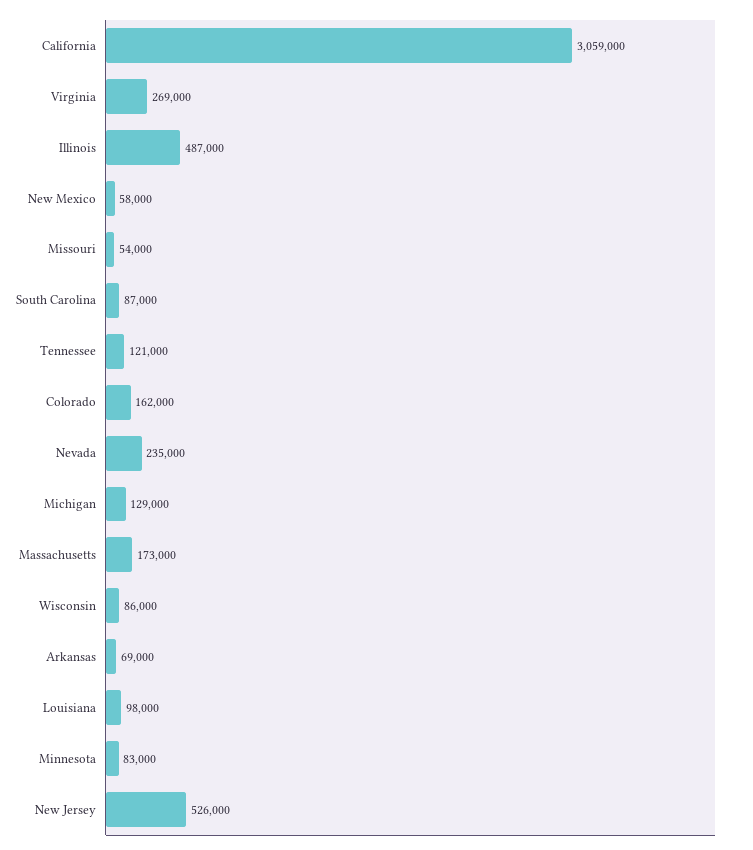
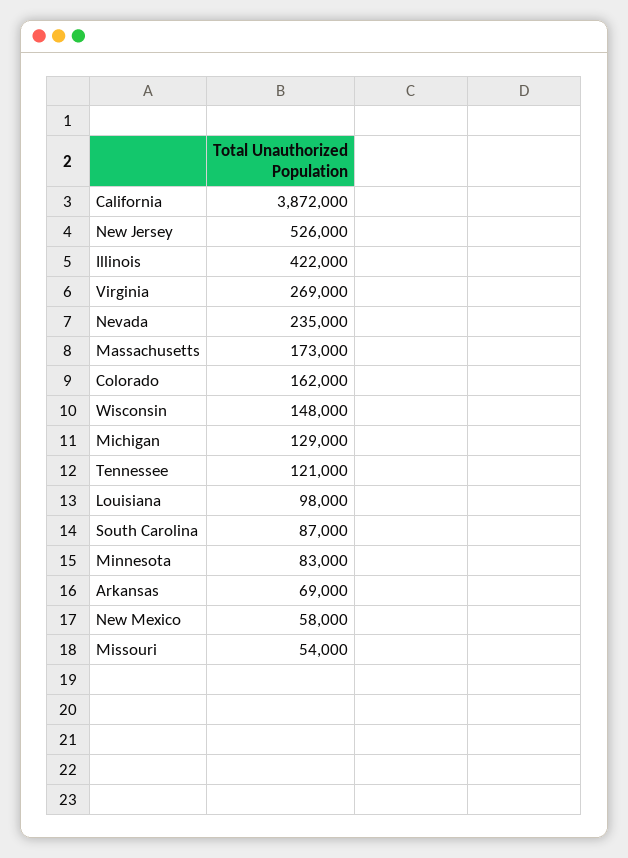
  {
-   "California": 3059000,
+   "California": 3872000,
    "Virginia": 269000,
-   "Illinois": 487000,
+   "Illinois": 422000,
    "New Mexico": 58000,
    "Missouri": 54000,
    "South Carolina": 87000,
    "Tennessee": 121000,
    "Colorado": 162000,
    "Nevada": 235000,
    "Michigan": 129000,
    "Massachusetts": 173000,
-   "Wisconsin": 86000,
+   "Wisconsin": 148000,
    "Arkansas": 69000,
    "Louisiana": 98000,
    "Minnesota": 83000,
    "New Jersey": 526000
  }

